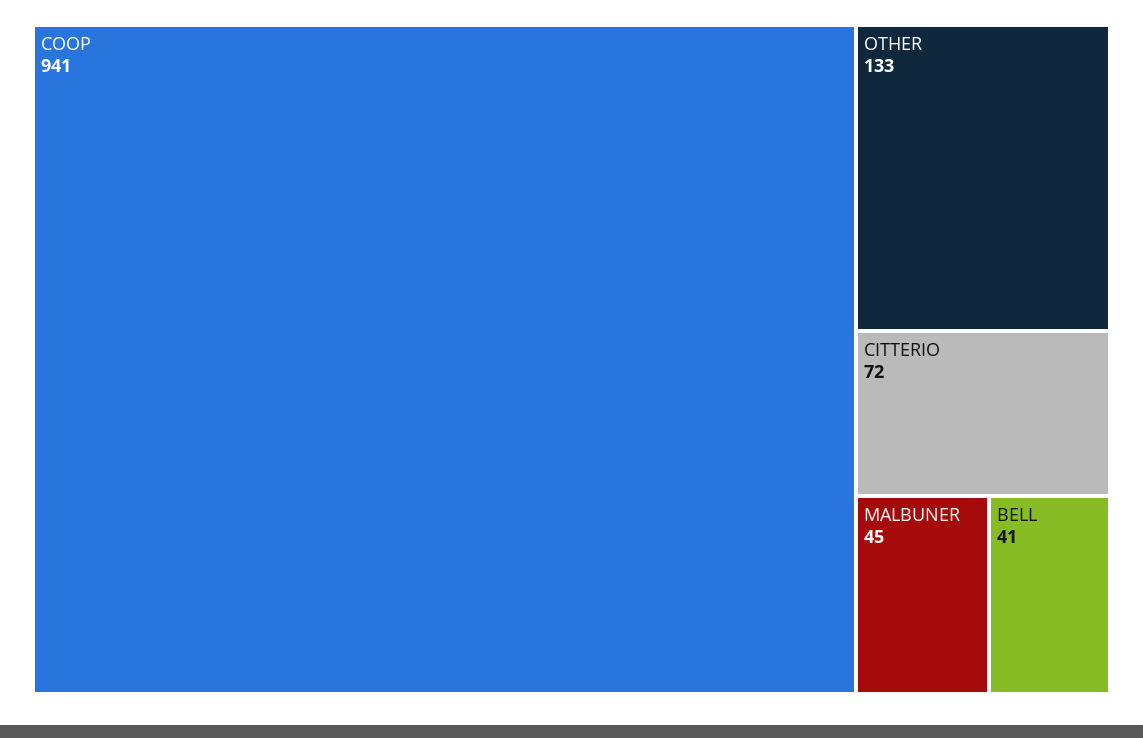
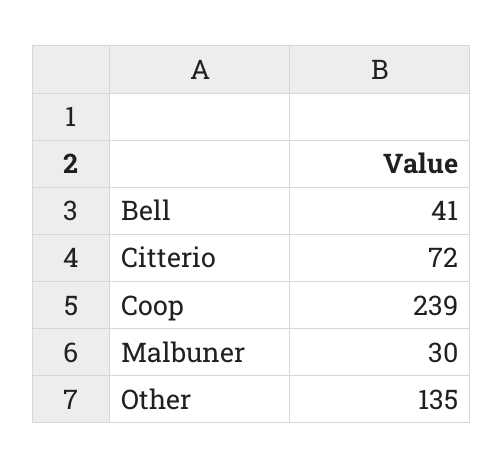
  {
-   "COOP": 941,
+   "COOP": 239,
-   "OTHER": 133,
+   "OTHER": 135,
    "CITTERIO": 72,
-   "MALBUNER": 45,
+   "MALBUNER": 30,
    "BELL": 41
  }

